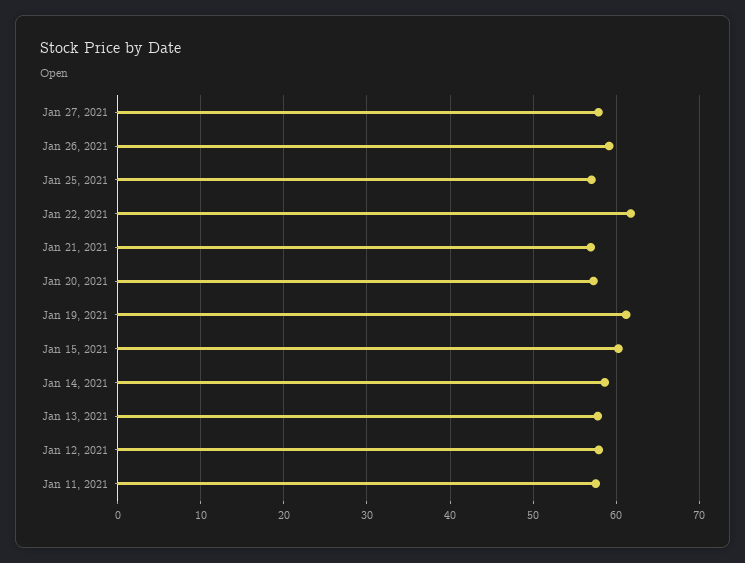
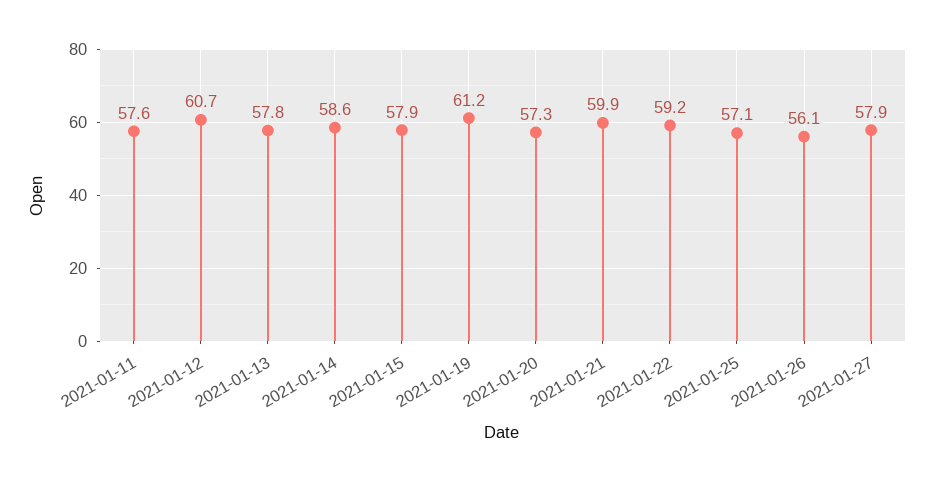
  {
    "Jan 27, 2021": 57.9,
-   "Jan 26, 2021": 59,
+   "Jan 26, 2021": 56.1,
    "Jan 25, 2021": 57.1,
-   "Jan 22, 2021": 62,
+   "Jan 22, 2021": 59.2,
-   "Jan 21, 2021": 57,
+   "Jan 21, 2021": 59.9,
    "Jan 20, 2021": 57.3,
    "Jan 19, 2021": 61.2,
-   "Jan 15, 2021": 60,
+   "Jan 15, 2021": 57.9,
    "Jan 14, 2021": 58.6,
    "Jan 13, 2021": 57.8,
-   "Jan 12, 2021": 58,
+   "Jan 12, 2021": 60.7,
    "Jan 11, 2021": 57.6
  }

